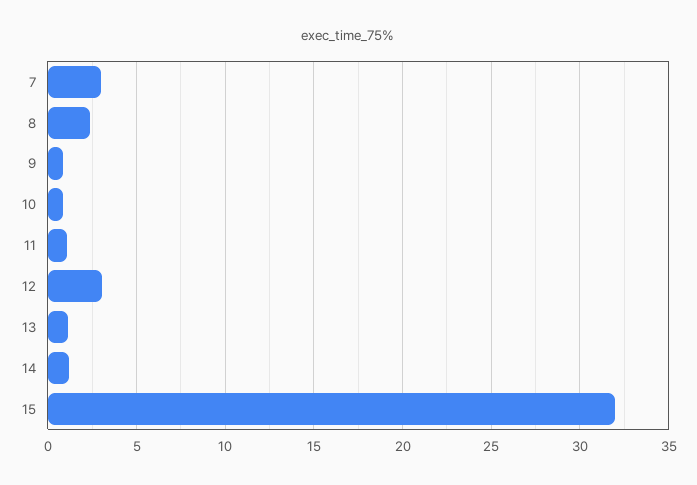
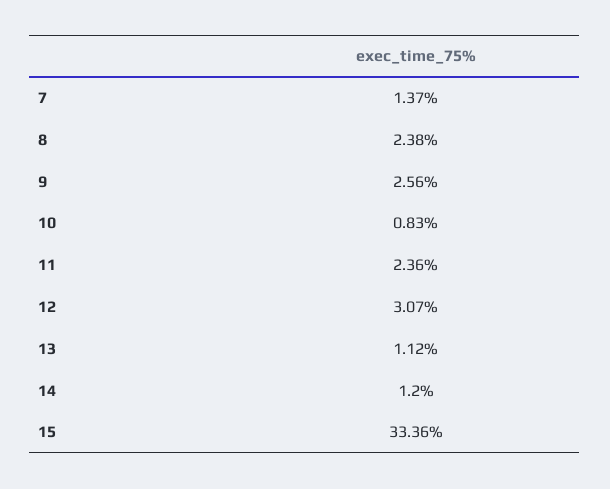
  {
-   "7": 3,
+   "7": 1.37,
    "8": 2.38,
-   "9": 1,
+   "9": 2.56,
    "10": 0.83,
-   "11": 1,
+   "11": 2.36,
    "12": 3.07,
    "13": 1.12,
    "14": 1.2,
-   "15": 32
+   "15": 33.36
  }

